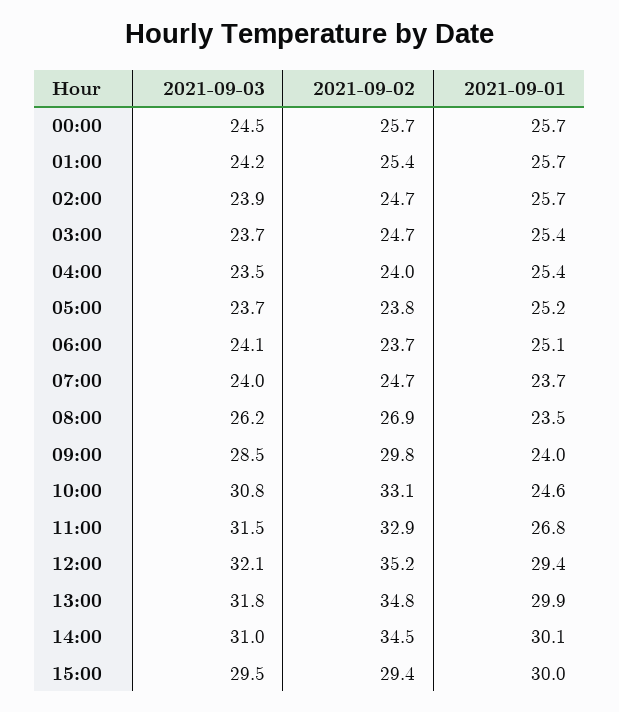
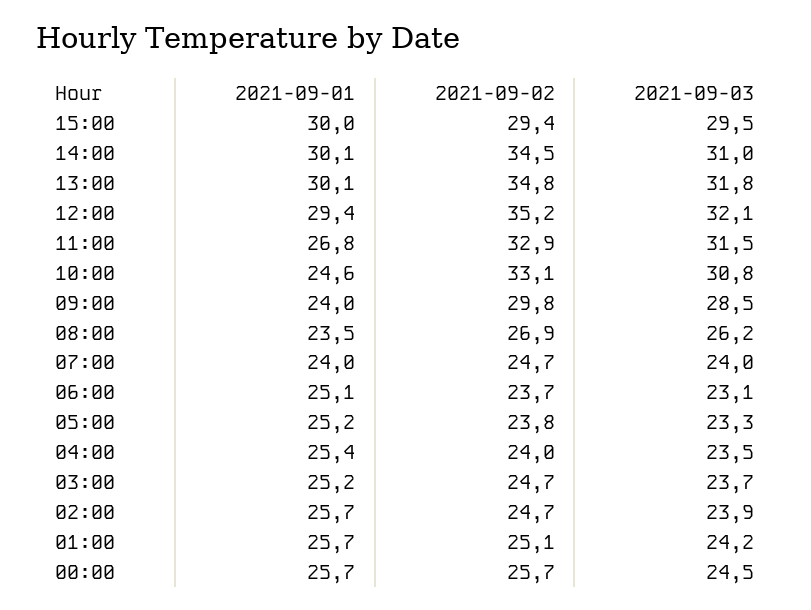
  {
    "2021-09-03": {
      "00:00": 24.5,
      "01:00": 24.2,
      "02:00": 23.9,
      "03:00": 23.7,
      "04:00": 23.5,
-     "05:00": 23.7,
+     "05:00": 23.3,
-     "06:00": 24.1,
+     "06:00": 23.1,
      "07:00": 24,
      "08:00": 26.2,
      "09:00": 28.5,
      "10:00": 30.8,
      "11:00": 31.5,
      "12:00": 32.1,
      "13:00": 31.8,
      "14:00": 31,
      "15:00": 29.5
    },
    "2021-09-02": {
      "00:00": 25.7,
-     "01:00": 25.4,
+     "01:00": 25.1,
      "02:00": 24.7,
      "03:00": 24.7,
      "04:00": 24,
      "05:00": 23.8,
      "06:00": 23.7,
      "07:00": 24.7,
      "08:00": 26.9,
      "09:00": 29.8,
      "10:00": 33.1,
      "11:00": 32.9,
      "12:00": 35.2,
      "13:00": 34.8,
      "14:00": 34.5,
      "15:00": 29.4
    },
    "2021-09-01": {
      "00:00": 25.7,
      "01:00": 25.7,
      "02:00": 25.7,
-     "03:00": 25.4,
+     "03:00": 25.2,
      "04:00": 25.4,
      "05:00": 25.2,
      "06:00": 25.1,
-     "07:00": 23.7,
+     "07:00": 24,
      "08:00": 23.5,
      "09:00": 24,
      "10:00": 24.6,
      "11:00": 26.8,
      "12:00": 29.4,
-     "13:00": 29.9,
+     "13:00": 30.1,
      "14:00": 30.1,
      "15:00": 30
    }
  }

